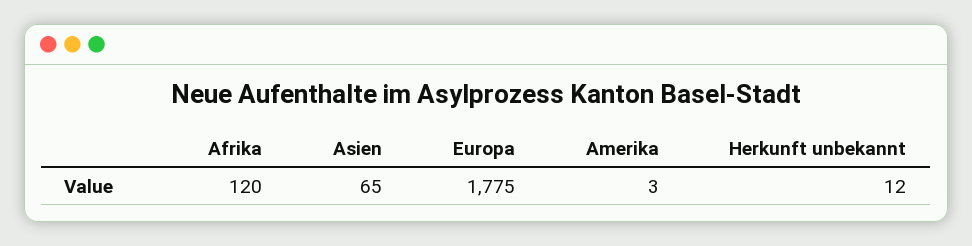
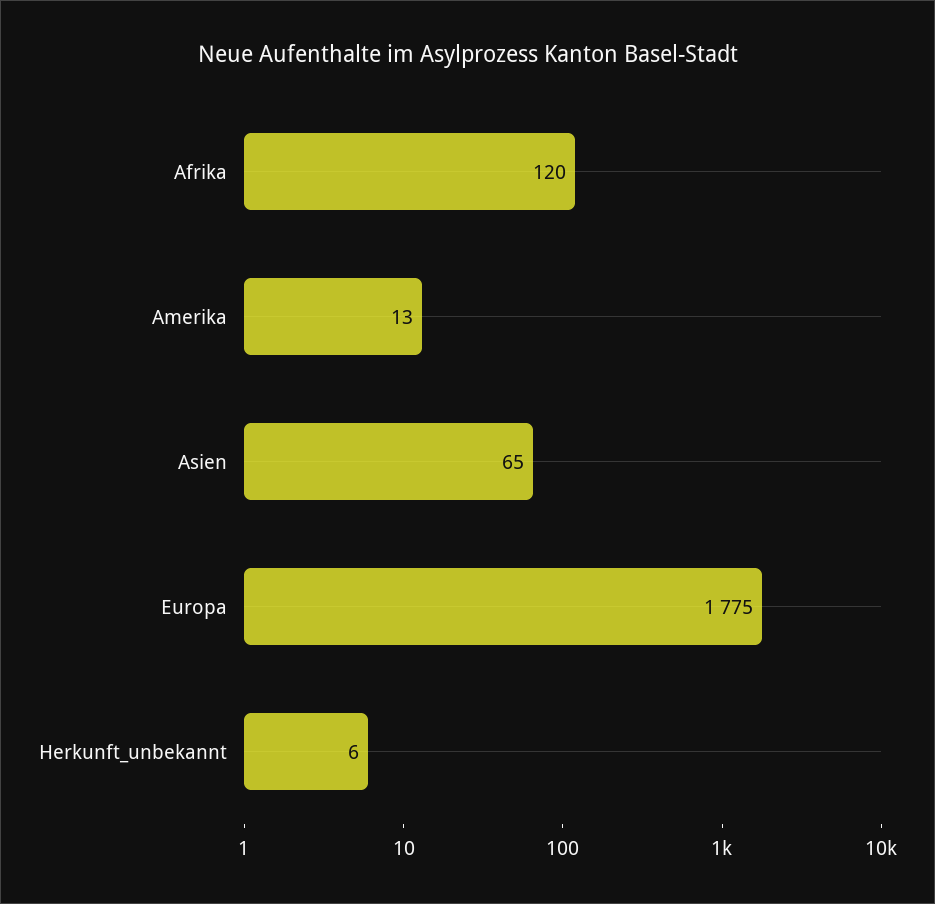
  {
    "Afrika": 120,
    "Asien": 65,
    "Europa": 1775,
-   "Amerika": 3,
+   "Amerika": 13,
-   "Herkunft unbekannt": 12
+   "Herkunft unbekannt": 6
  }

